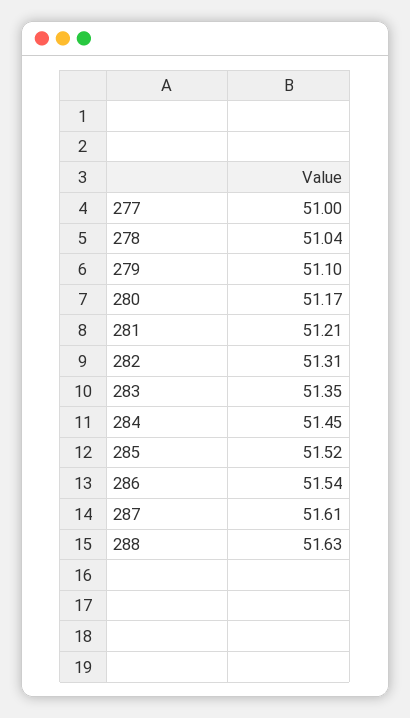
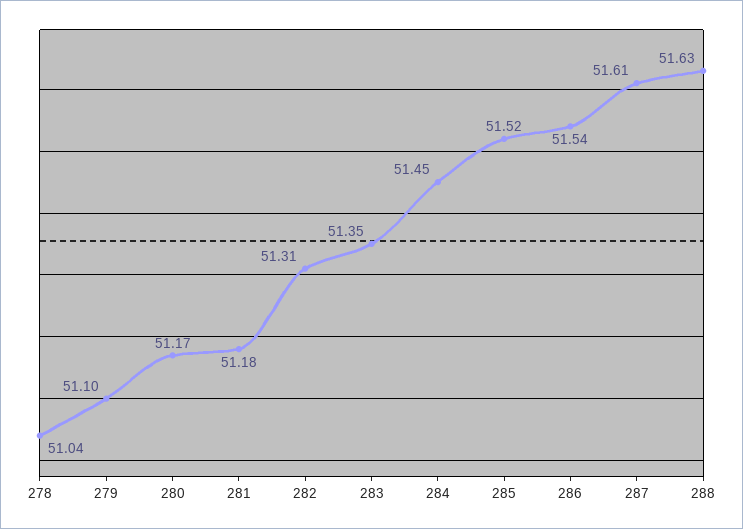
  {
-   "277": 51,
    "278": 51.04,
    "279": 51.1,
    "280": 51.17,
-   "281": 51.21,
+   "281": 51.18,
    "282": 51.31,
    "283": 51.35,
    "284": 51.45,
    "285": 51.52,
    "286": 51.54,
    "287": 51.61,
    "288": 51.63
  }

